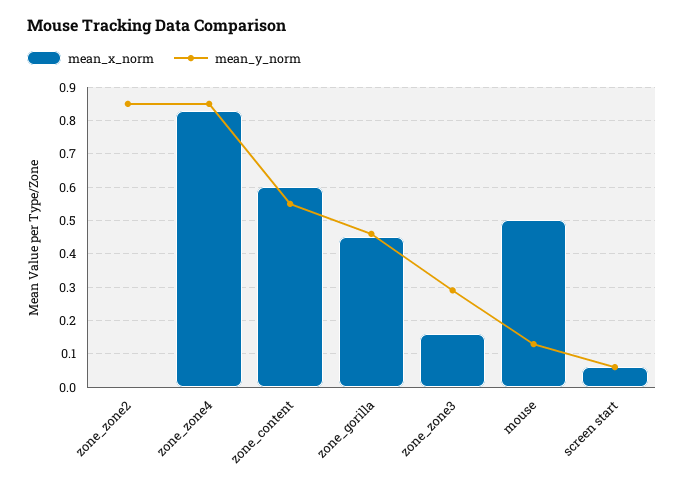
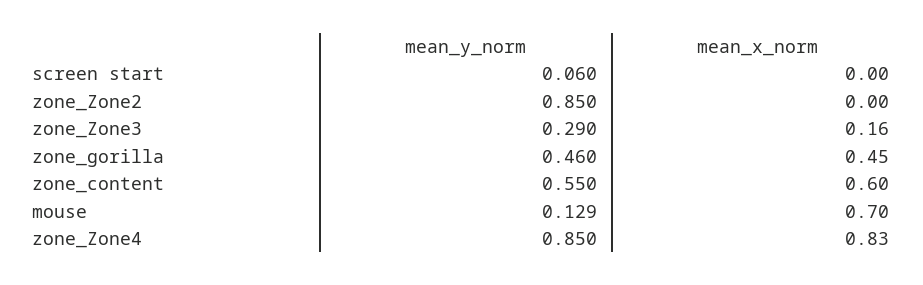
  {
    "mean_x_norm": {
      "zone_zone2": 0,
      "zone_zone4": 0.83,
      "zone_content": 0.6,
      "zone_gorilla": 0.45,
      "zone_zone3": 0.16,
-     "mouse": 0.5,
+     "mouse": 0.7,
-     "screen start": 0.06
+     "screen start": 0
    },
    "mean_y_norm": {
      "zone_zone2": 0.85,
      "zone_zone4": 0.85,
      "zone_content": 0.55,
      "zone_gorilla": 0.46,
      "zone_zone3": 0.29,
      "mouse": 0.129,
      "screen start": 0.06
    }
  }

